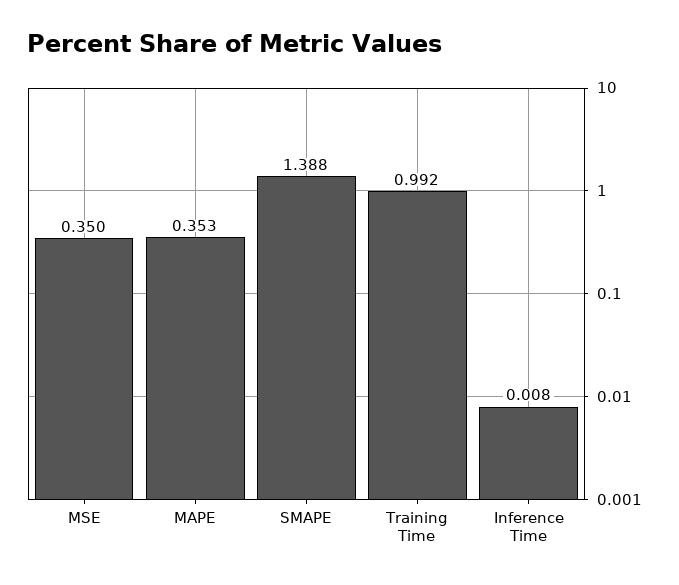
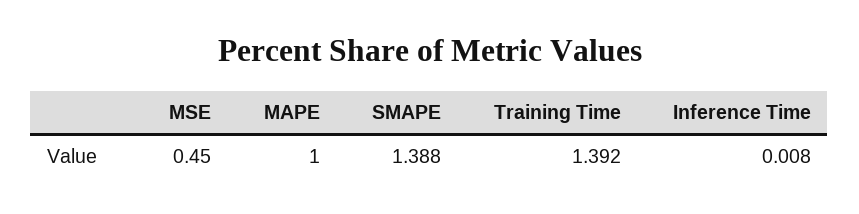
  {
-   "MSE": 0.35,
+   "MSE": 0.45,
-   "MAPE": 0.353,
+   "MAPE": 1,
    "SMAPE": 1.388,
-   "Training Time": 0.992,
+   "Training Time": 1.392,
    "Inference Time": 0.008
  }

